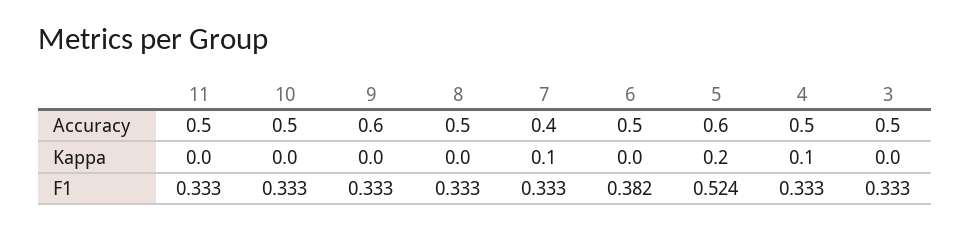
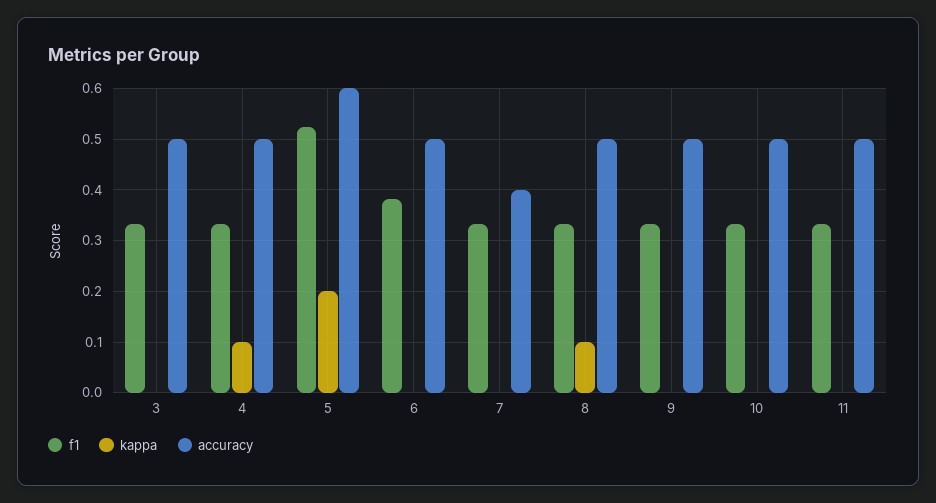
  {
    "Accuracy": {
      "11": 0.5,
      "10": 0.5,
-     "9": 0.6,
+     "9": 0.5,
      "8": 0.5,
      "7": 0.4,
      "6": 0.5,
      "5": 0.6,
      "4": 0.5,
      "3": 0.5
    },
    "Kappa": {
      "11": 0,
      "10": 0,
      "9": 0,
-     "8": 0,
+     "8": 0.1,
-     "7": 0.1,
+     "7": 0,
      "6": 0,
      "5": 0.2,
      "4": 0.1,
      "3": 0
    },
    "F1": {
      "11": 0.333,
      "10": 0.333,
      "9": 0.333,
      "8": 0.333,
      "7": 0.333,
      "6": 0.382,
      "5": 0.524,
      "4": 0.333,
      "3": 0.333
    }
  }

